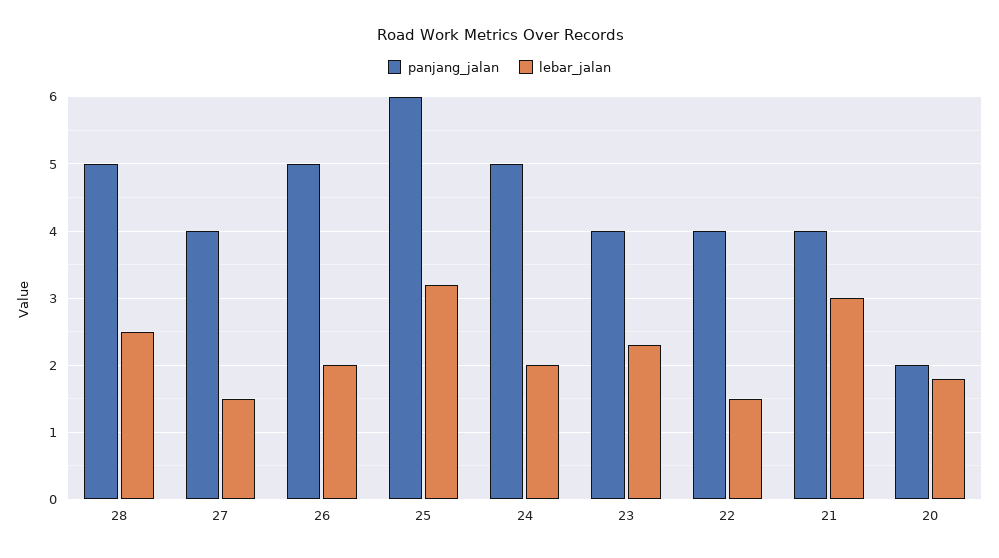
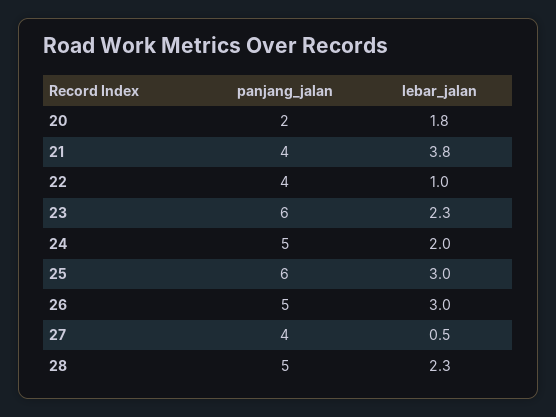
  {
    "panjang_jalan": {
      "28": 5,
      "27": 4,
      "26": 5,
      "25": 6,
      "24": 5,
-     "23": 4,
+     "23": 6,
      "22": 4,
      "21": 4,
      "20": 2
    },
    "lebar_jalan": {
-     "28": 2.5,
+     "28": 2.3,
-     "27": 1.5,
+     "27": 0.5,
-     "26": 2,
+     "26": 3,
-     "25": 3.2,
+     "25": 3,
      "24": 2,
      "23": 2.3,
-     "22": 1.5,
+     "22": 1,
-     "21": 3,
+     "21": 3.8,
      "20": 1.8
    }
  }

